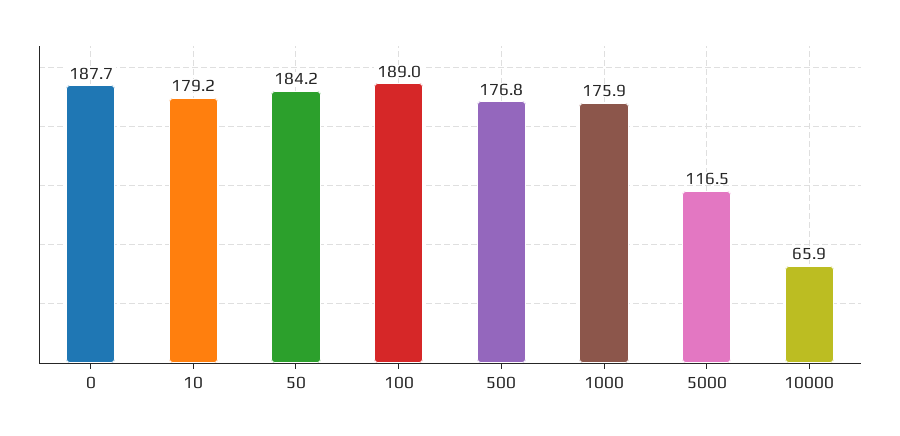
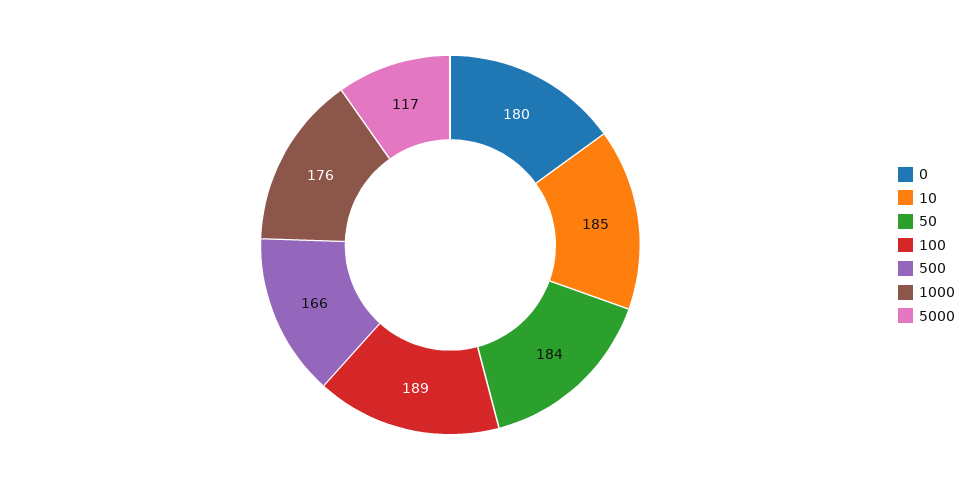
  {
-   "0": 187.7,
+   "0": 180,
-   "10": 179.2,
+   "10": 185,
    "50": 184.2,
    "100": 189,
-   "500": 176.8,
+   "500": 166,
    "1000": 175.9,
-   "5000": 116.5,
+   "5000": 116.5
-   "10000": 65.9
  }

